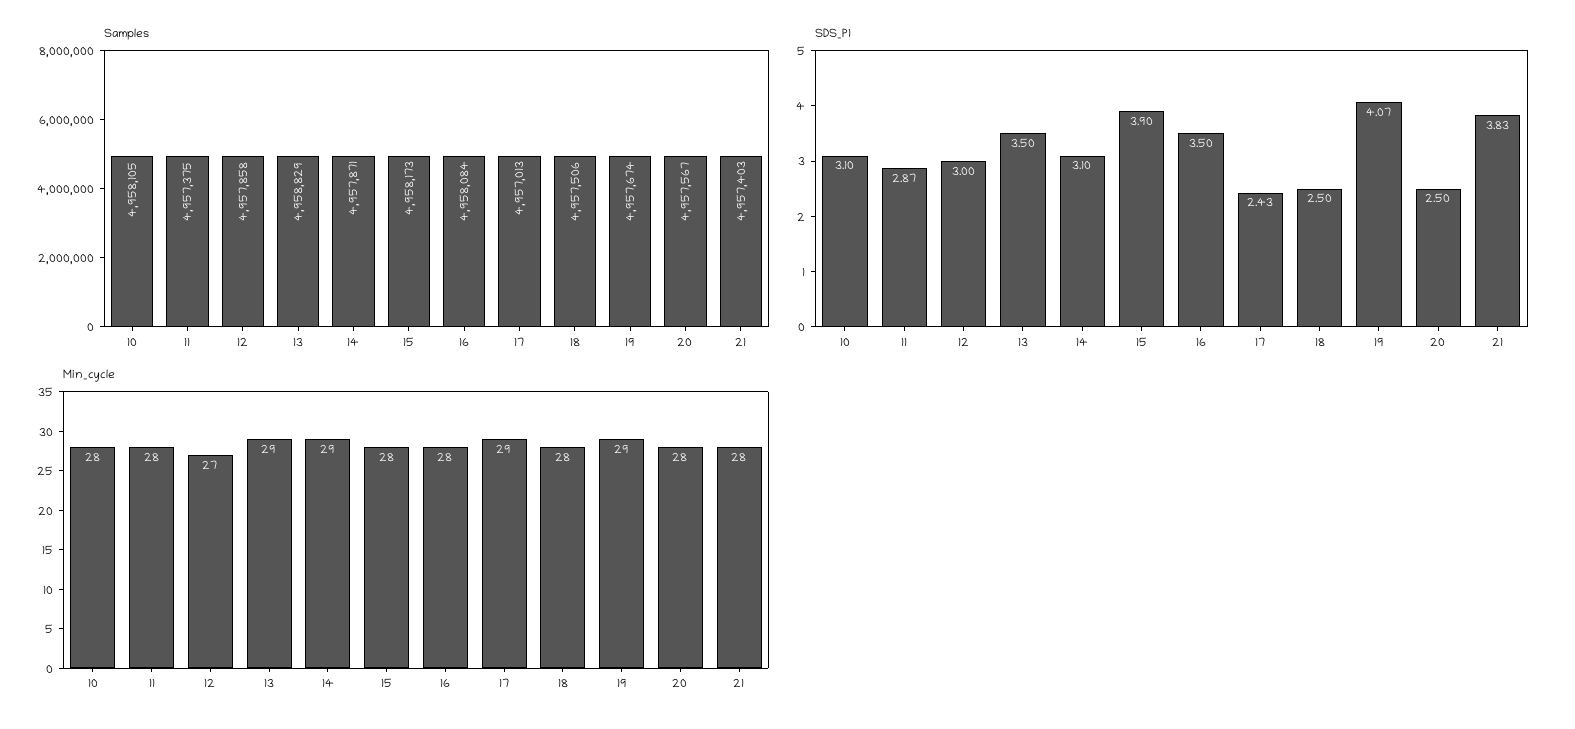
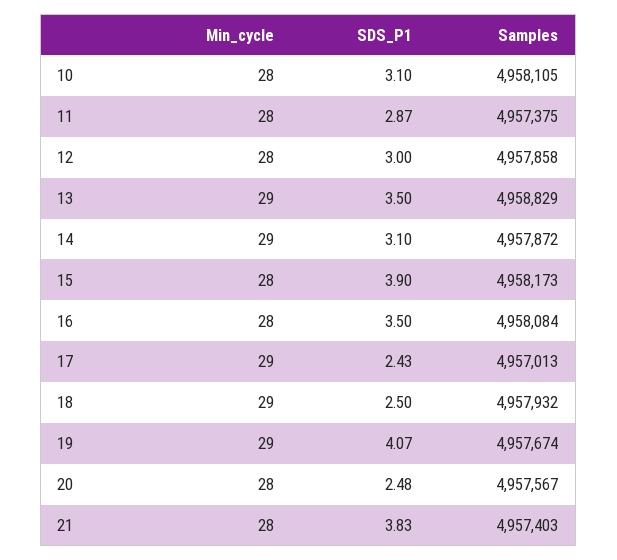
  {
    "Samples": {
      "10": 4958105,
      "11": 4957375,
      "12": 4957858,
      "13": 4958829,
-     "14": 4957871,
+     "14": 4957872,
      "15": 4958173,
      "16": 4958084,
      "17": 4957013,
-     "18": 4957506,
+     "18": 4957932,
      "19": 4957674,
      "20": 4957567,
      "21": 4957403
    },
    "SDS_P1": {
      "10": 3.1,
      "11": 2.87,
      "12": 3,
      "13": 3.5,
      "14": 3.1,
      "15": 3.9,
      "16": 3.5,
      "17": 2.43,
      "18": 2.5,
      "19": 4.07,
-     "20": 2.5,
+     "20": 2.48,
      "21": 3.83
    },
    "Min_cycle": {
      "10": 28,
      "11": 28,
-     "12": 27,
+     "12": 28,
      "13": 29,
      "14": 29,
      "15": 28,
      "16": 28,
      "17": 29,
-     "18": 28,
+     "18": 29,
      "19": 29,
      "20": 28,
      "21": 28
    }
  }

